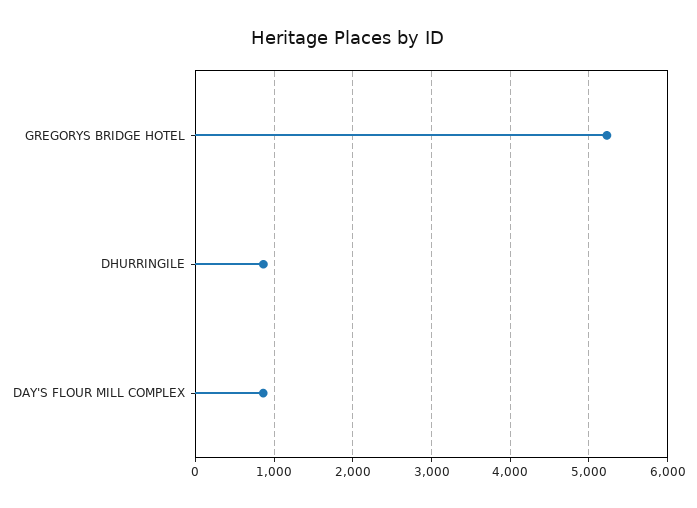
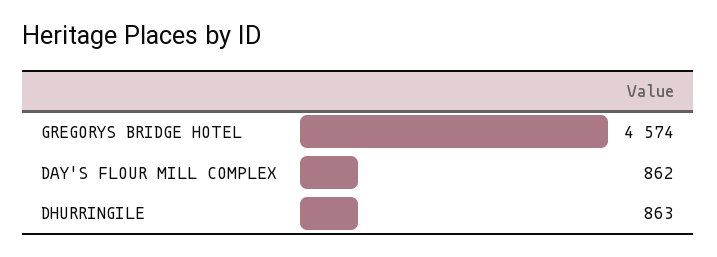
  {
-   "GREGORYS BRIDGE HOTEL": 5200,
+   "GREGORYS BRIDGE HOTEL": 4574,
    "DHURRINGILE": 863,
    "DAY'S FLOUR MILL COMPLEX": 862
  }

